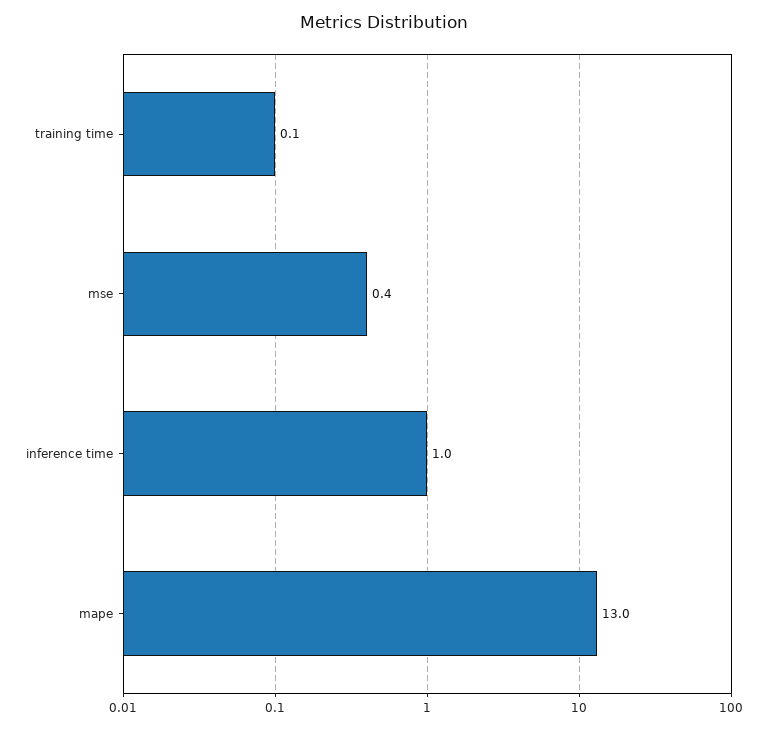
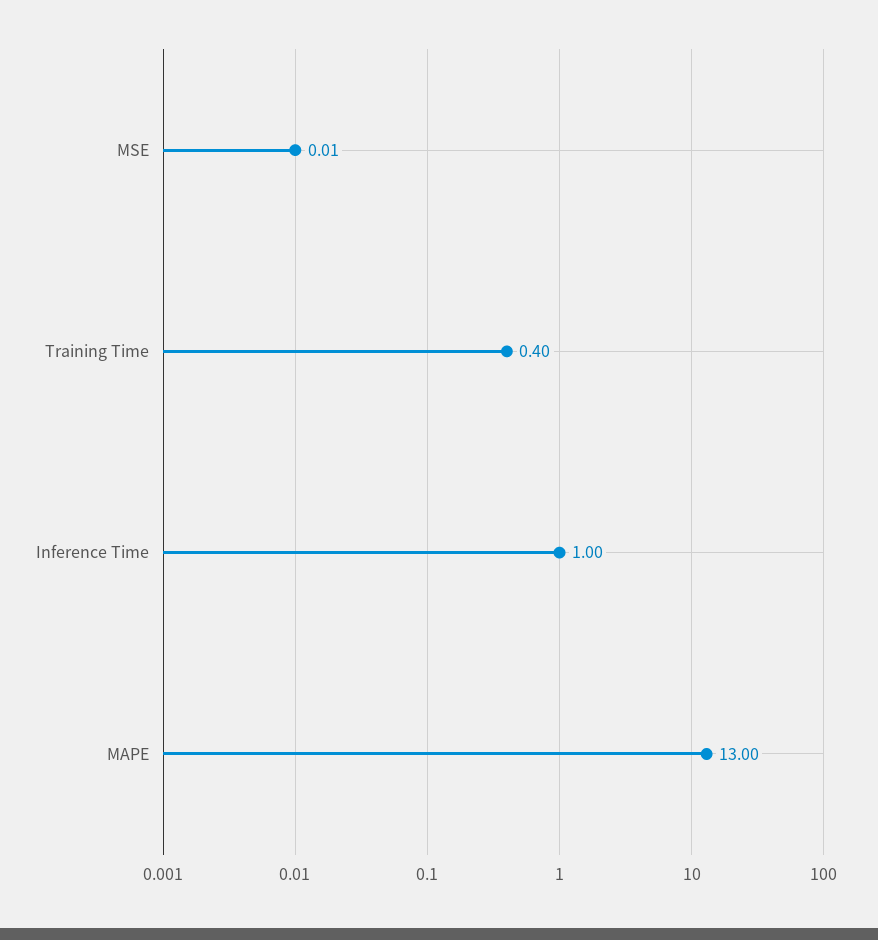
  {
-   "training time": 0.1,
+   "training time": 0.4,
-   "mse": 0.4,
+   "mse": 0.01,
    "inference time": 1,
    "mape": 13
  }

